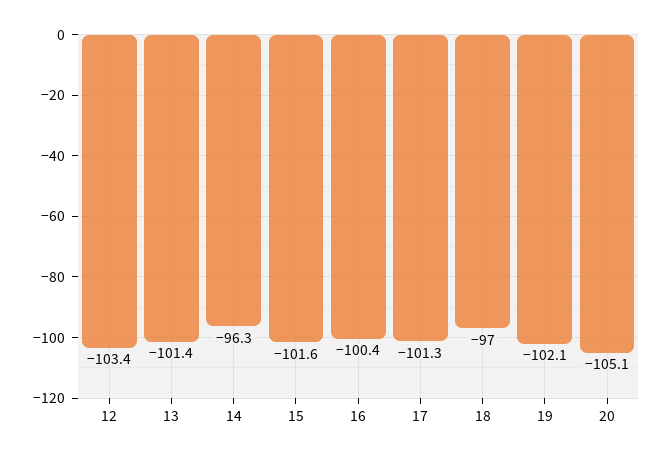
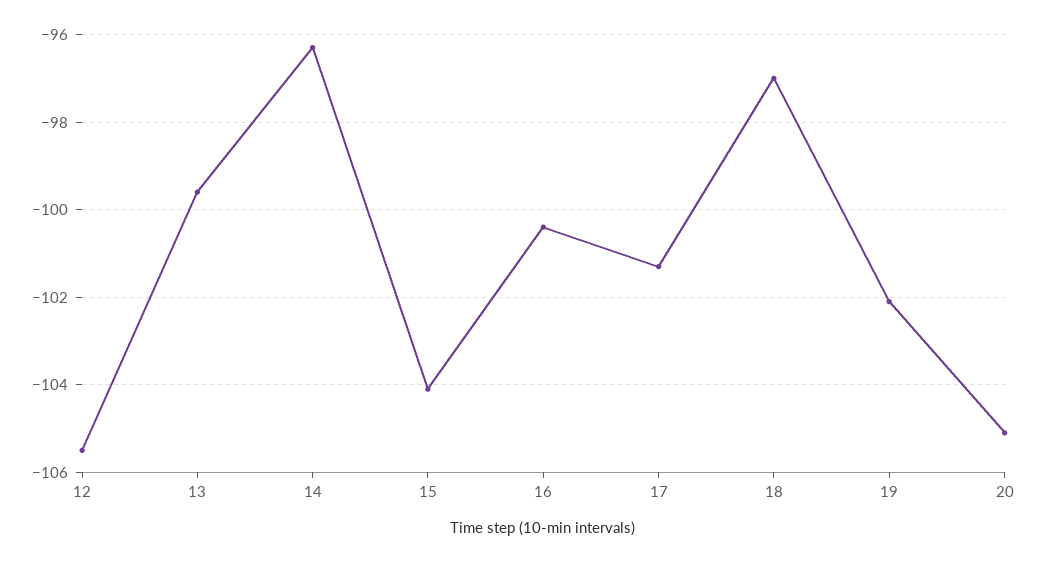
  {
-   "12": -103.4,
+   "12": -105.5,
-   "13": -101.4,
+   "13": -99.5,
    "14": -96.3,
-   "15": -101.6,
+   "15": -104,
    "16": -100.4,
    "17": -101.3,
    "18": -97,
    "19": -102.1,
    "20": -105.1
  }

